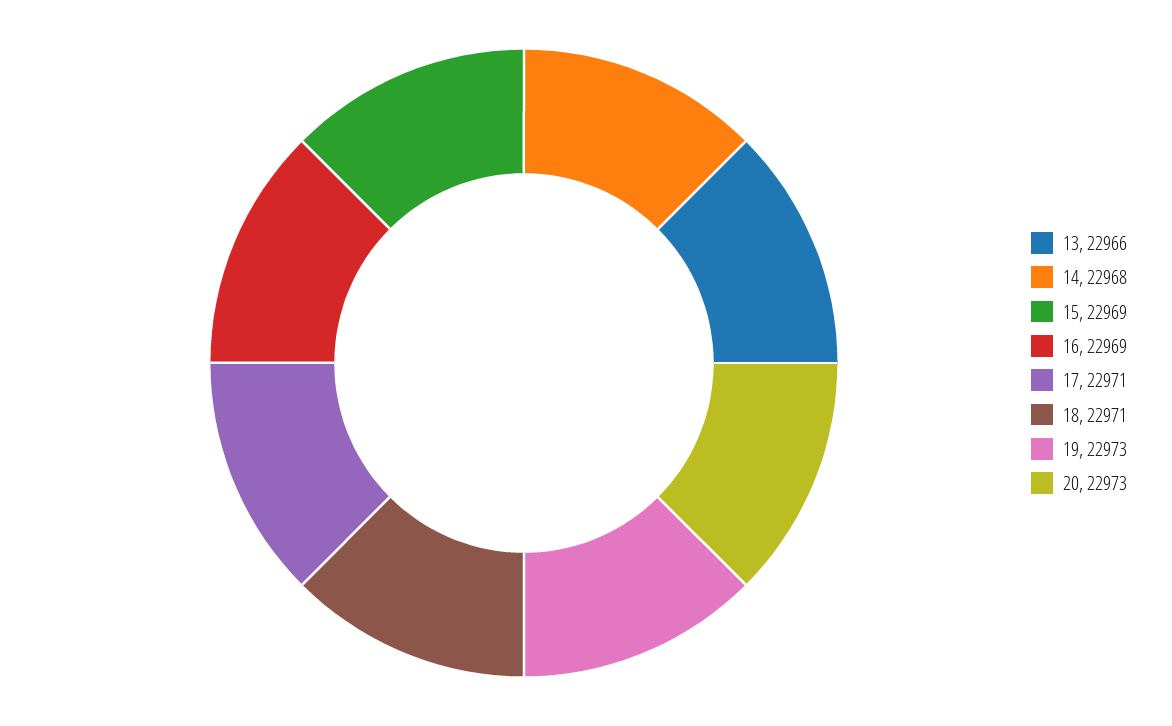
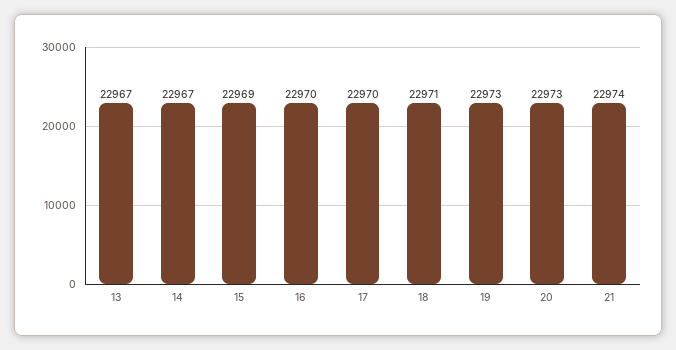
  {
-   "13": 22966,
+   "13": 22967,
-   "14": 22968,
+   "14": 22967,
    "15": 22969,
-   "16": 22969,
+   "16": 22970,
-   "17": 22971,
+   "17": 22970,
    "18": 22971,
    "19": 22973,
-   "20": 22973
+   "20": 22973,
+   "21": 22974
  }

